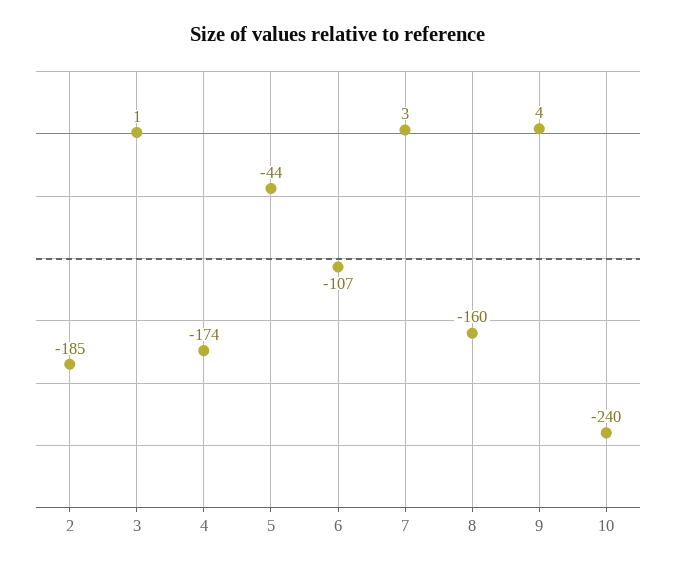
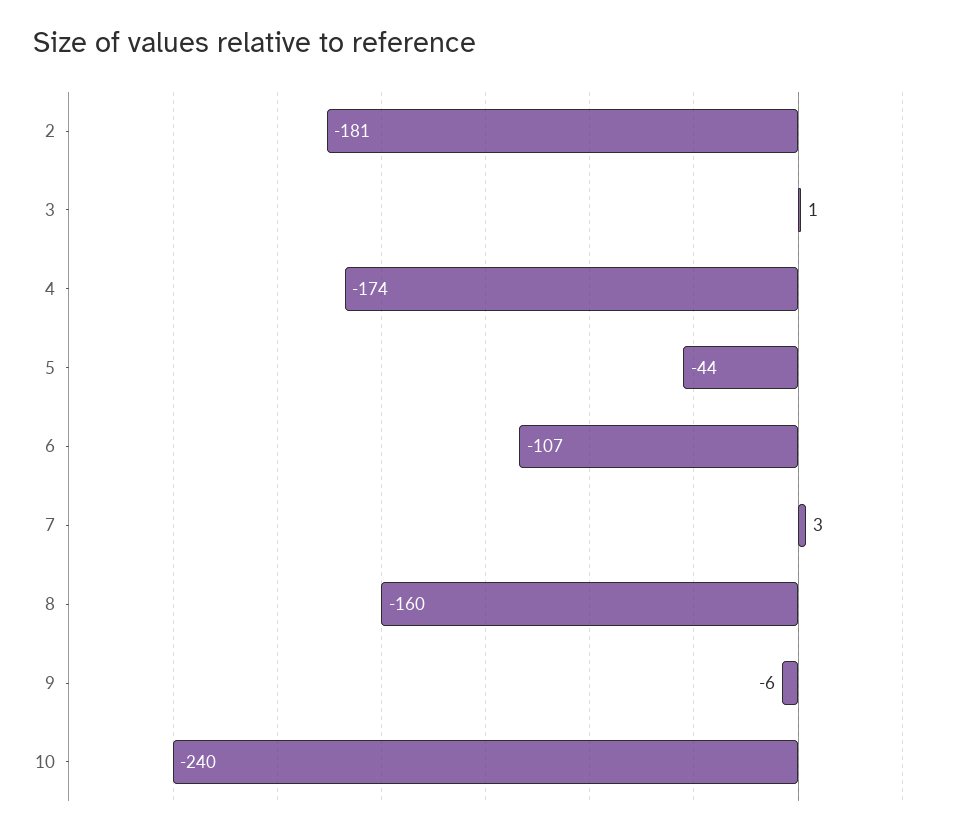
  {
-   "2": -185,
+   "2": -181,
    "3": 1,
    "4": -174,
    "5": -44,
    "6": -107,
    "7": 3,
    "8": -160,
-   "9": 4,
+   "9": -6,
    "10": -240
  }

